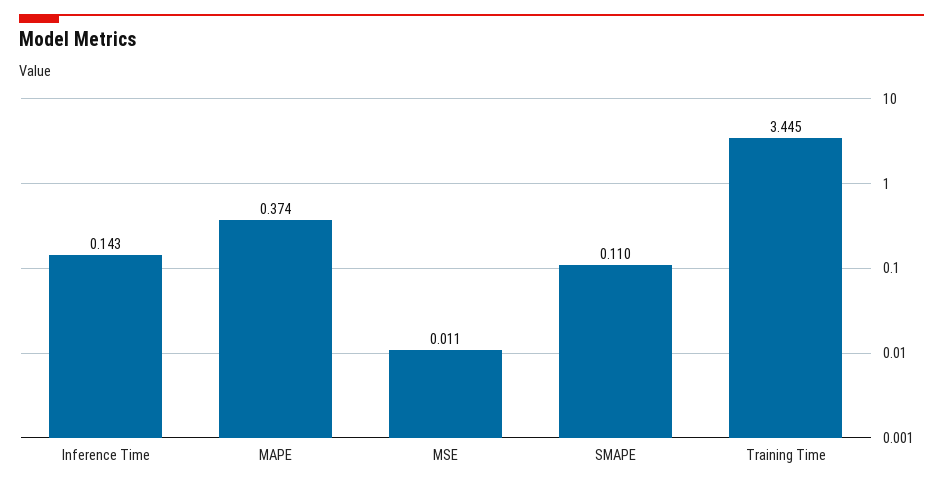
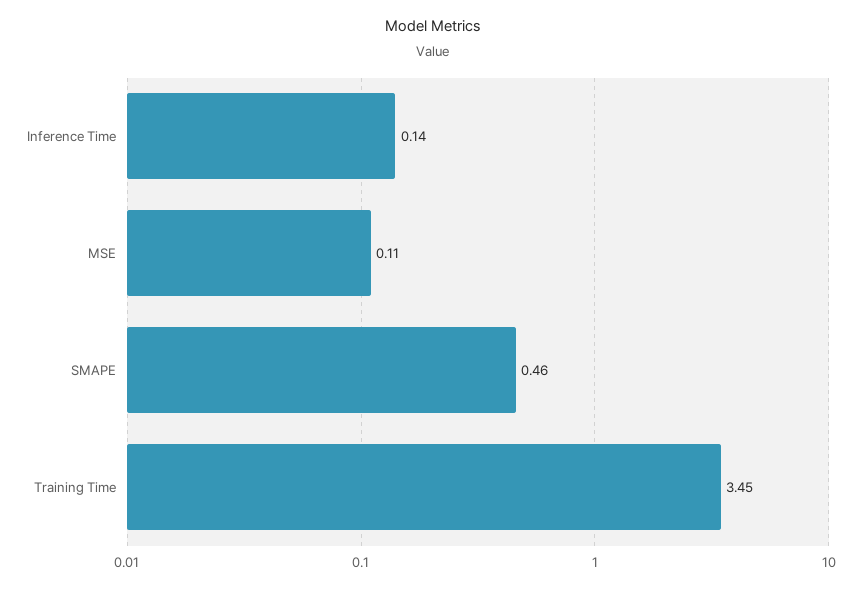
  {
    "Inference Time": 0.143,
-   "MAPE": 0.374,
-   "MSE": 0.011,
+   "MSE": 0.11,
-   "SMAPE": 0.11,
+   "SMAPE": 0.46,
    "Training Time": 3.445
  }

